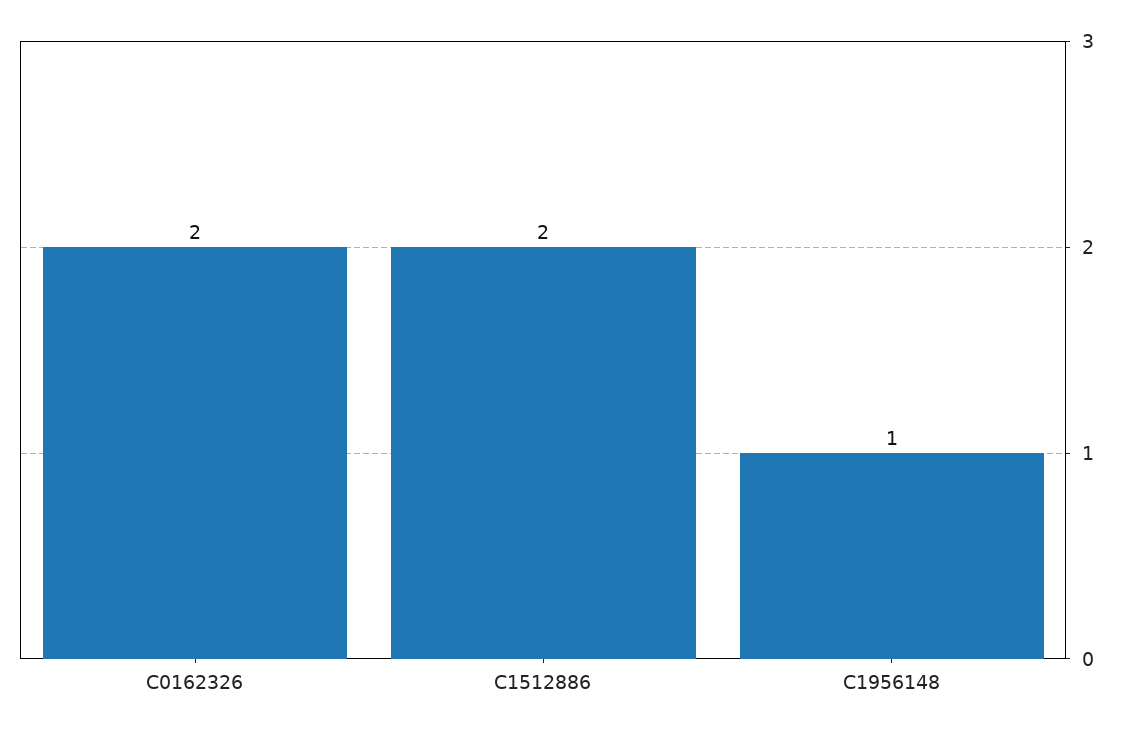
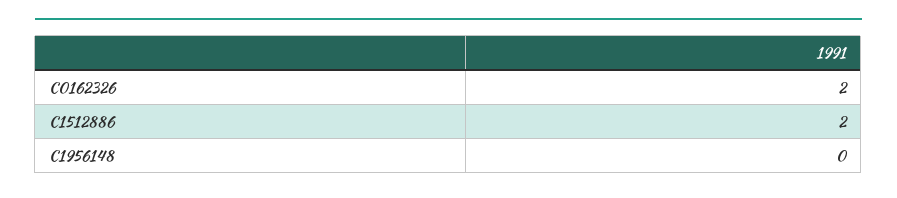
  {
    "C0162326": 2,
    "C1512886": 2,
-   "C1956148": 1
+   "C1956148": 0
  }

